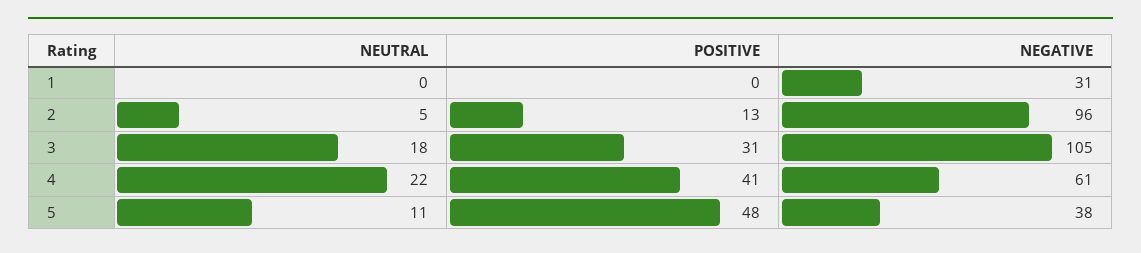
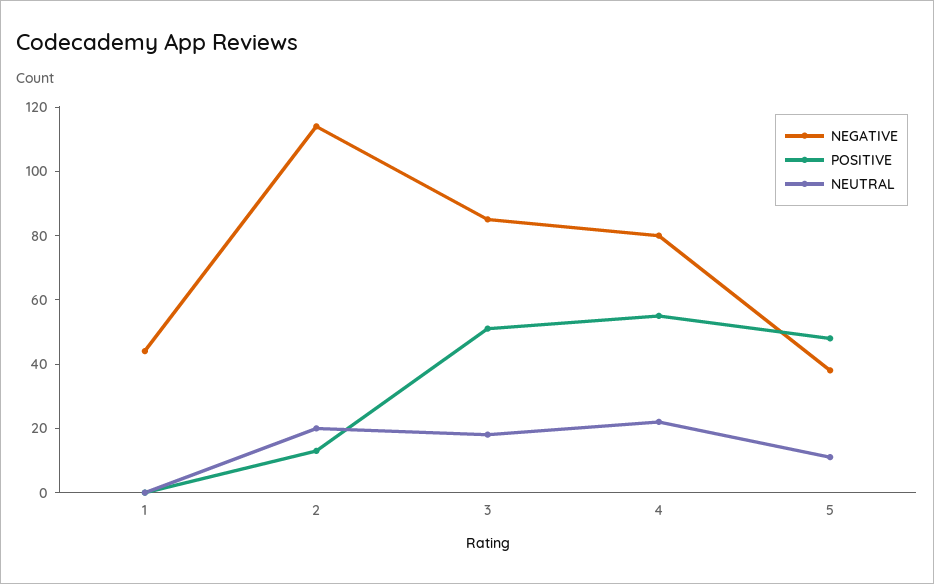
  {
    "NEUTRAL": {
      "1": 0,
-     "2": 5,
+     "2": 20,
      "3": 18,
      "4": 22,
      "5": 11
    },
    "POSITIVE": {
      "1": 0,
      "2": 13,
-     "3": 31,
+     "3": 50,
-     "4": 41,
+     "4": 55,
      "5": 48
    },
    "NEGATIVE": {
-     "1": 31,
+     "1": 45,
-     "2": 96,
+     "2": 115,
-     "3": 105,
+     "3": 85,
-     "4": 61,
+     "4": 80,
      "5": 38
    }
  }

